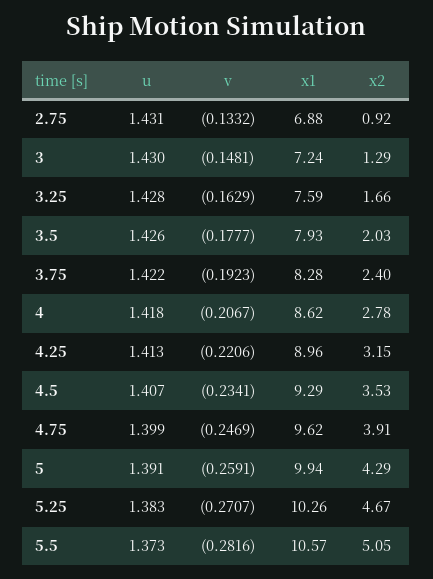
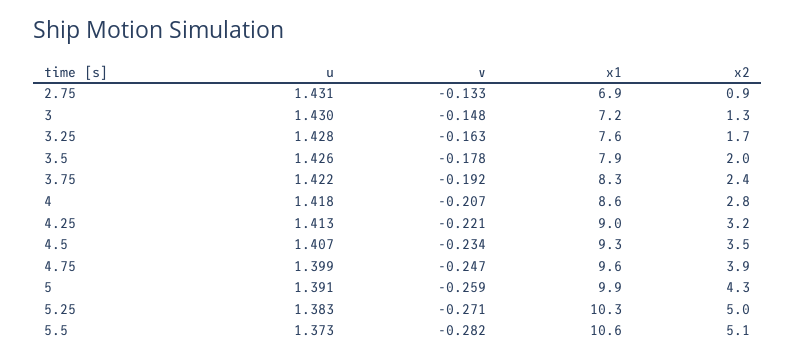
  {
    "u": {
      "2.75": 1.431,
      "3": 1.43,
      "3.25": 1.428,
      "3.5": 1.426,
      "3.75": 1.422,
      "4": 1.418,
      "4.25": 1.413,
      "4.5": 1.407,
      "4.75": 1.399,
      "5": 1.391,
      "5.25": 1.383,
      "5.5": 1.373
    },
    "v": {
      "2.75": -0.1332,
      "3": -0.1481,
      "3.25": -0.1629,
      "3.5": -0.1777,
      "3.75": -0.1923,
      "4": -0.2067,
      "4.25": -0.2206,
      "4.5": -0.2341,
      "4.75": -0.2469,
      "5": -0.2591,
      "5.25": -0.2707,
      "5.5": -0.2816
    },
    "x1": {
      "2.75": 6.88,
      "3": 7.24,
      "3.25": 7.59,
      "3.5": 7.93,
      "3.75": 8.28,
      "4": 8.62,
      "4.25": 8.96,
      "4.5": 9.29,
      "4.75": 9.62,
      "5": 9.94,
      "5.25": 10.26,
      "5.5": 10.57
    },
    "x2": {
      "2.75": 0.92,
      "3": 1.29,
      "3.25": 1.66,
      "3.5": 2.03,
      "3.75": 2.4,
      "4": 2.78,
      "4.25": 3.15,
      "4.5": 3.53,
      "4.75": 3.91,
      "5": 4.29,
-     "5.25": 4.67,
+     "5.25": 5,
      "5.5": 5.05
    }
  }

